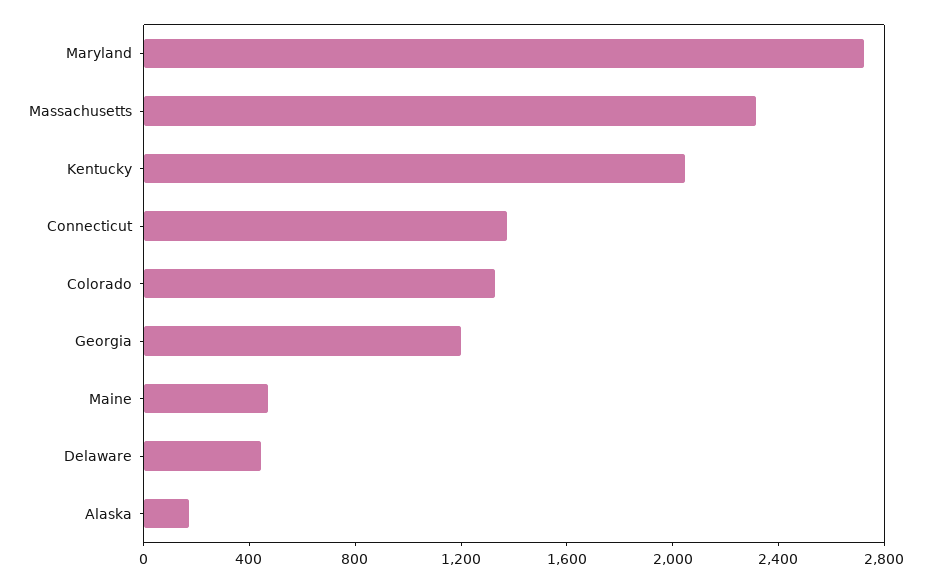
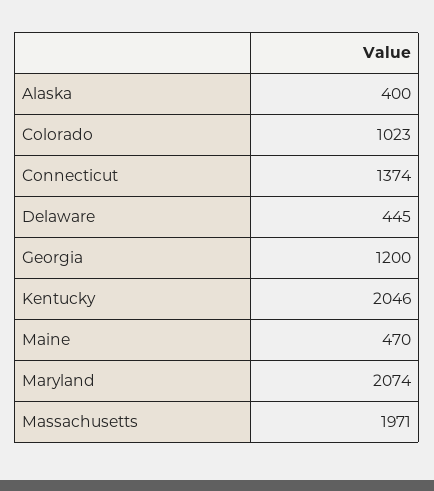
  {
-   "Maryland": 2700,
+   "Maryland": 2074,
-   "Massachusetts": 2300,
+   "Massachusetts": 1971,
    "Kentucky": 2046,
    "Connecticut": 1374,
-   "Colorado": 1300,
+   "Colorado": 1023,
    "Georgia": 1200,
    "Maine": 470,
    "Delaware": 445,
-   "Alaska": 200
+   "Alaska": 400
  }

